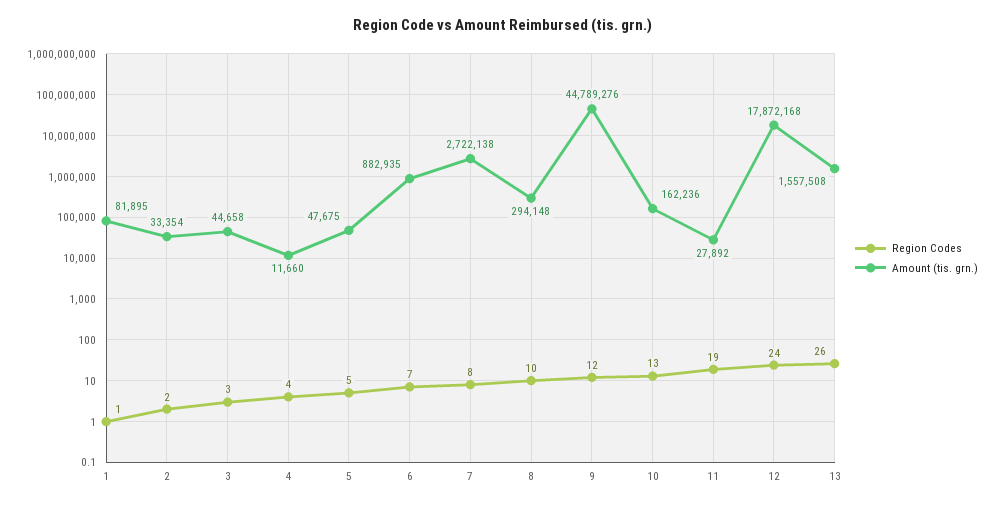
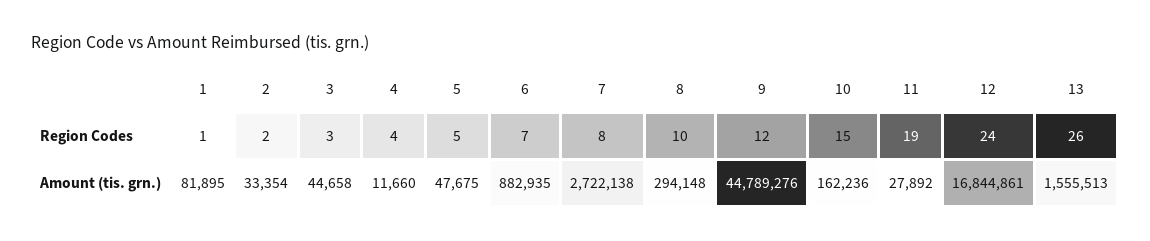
  {
    "Region Codes": {
      "1": 1,
      "2": 2,
      "3": 3,
      "4": 4,
      "5": 5,
      "6": 7,
      "7": 8,
      "8": 10,
      "9": 12,
-     "10": 13,
+     "10": 15,
      "11": 19,
      "12": 24,
      "13": 26
    },
    "Amount (tis. grn.)": {
      "1": 81895,
      "2": 33354,
      "3": 44658,
      "4": 11660,
      "5": 47675,
      "6": 882935,
      "7": 2722138,
      "8": 294148,
      "9": 44789276,
      "10": 162236,
      "11": 27892,
-     "12": 17872168,
+     "12": 16844861,
-     "13": 1557508
+     "13": 1555513
    }
  }

